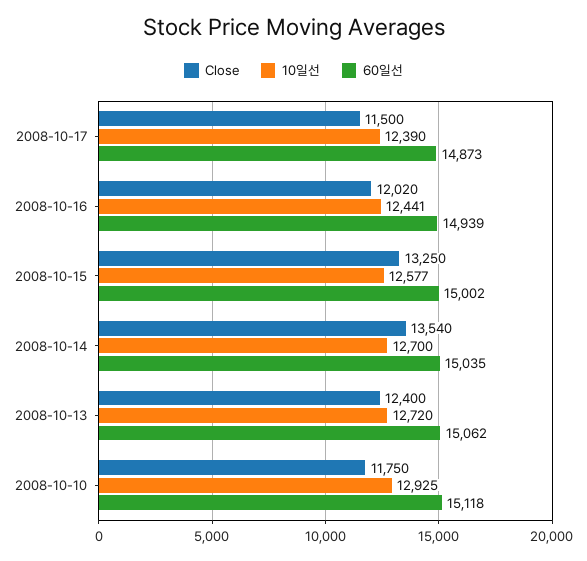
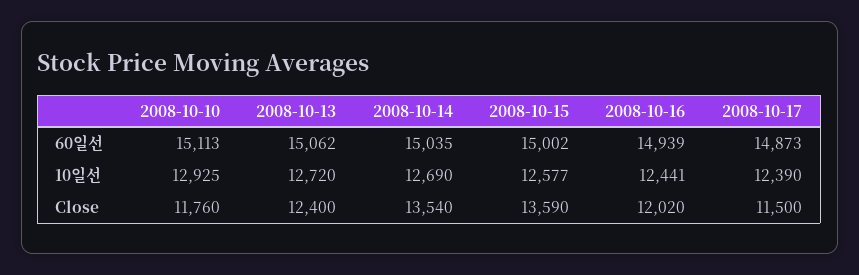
  {
    "Close": {
      "2008-10-17": 11500,
      "2008-10-16": 12020,
-     "2008-10-15": 13250,
+     "2008-10-15": 13590,
      "2008-10-14": 13540,
      "2008-10-13": 12400,
-     "2008-10-10": 11750
+     "2008-10-10": 11760
    },
    "10일선": {
      "2008-10-17": 12390,
      "2008-10-16": 12441,
      "2008-10-15": 12577,
-     "2008-10-14": 12700,
+     "2008-10-14": 12690,
      "2008-10-13": 12720,
      "2008-10-10": 12925
    },
    "60일선": {
      "2008-10-17": 14873,
      "2008-10-16": 14939,
      "2008-10-15": 15002,
      "2008-10-14": 15035,
      "2008-10-13": 15062,
-     "2008-10-10": 15118
+     "2008-10-10": 15113
    }
  }

